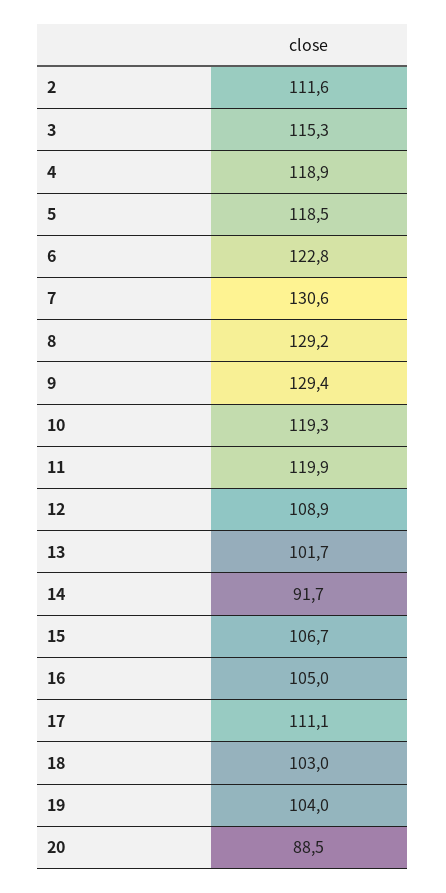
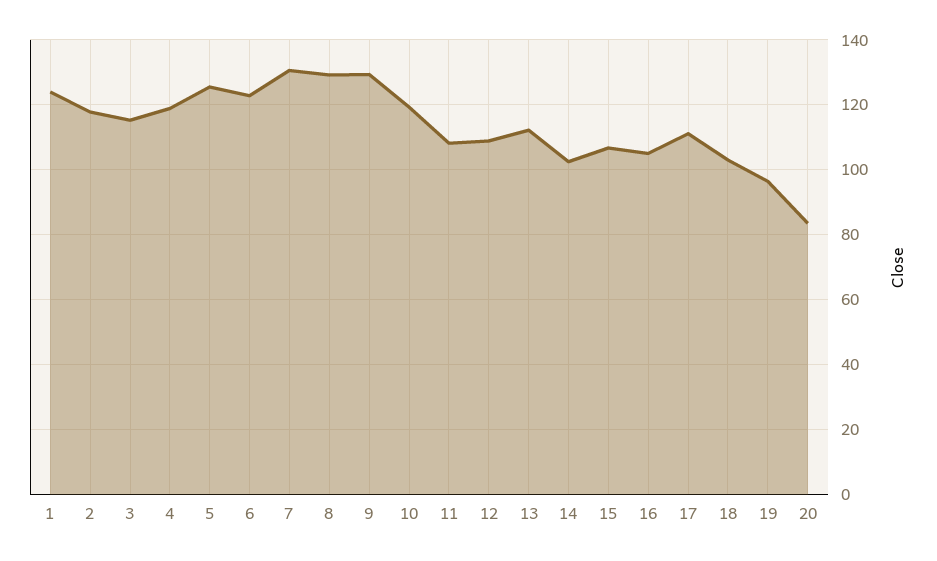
  {
-   "2": 111.6,
+   "2": 118,
    "3": 115.3,
    "4": 118.9,
-   "5": 118.5,
+   "5": 126,
    "6": 122.8,
    "7": 130.6,
    "8": 129.2,
    "9": 129.4,
    "10": 119.3,
-   "11": 119.9,
+   "11": 108,
    "12": 108.9,
-   "13": 101.7,
+   "13": 112,
-   "14": 91.7,
+   "14": 102,
    "15": 106.7,
    "16": 105,
    "17": 111.1,
    "18": 103,
-   "19": 104,
+   "19": 96,
-   "20": 88.5
+   "20": 84,
+   "1": 124
  }

